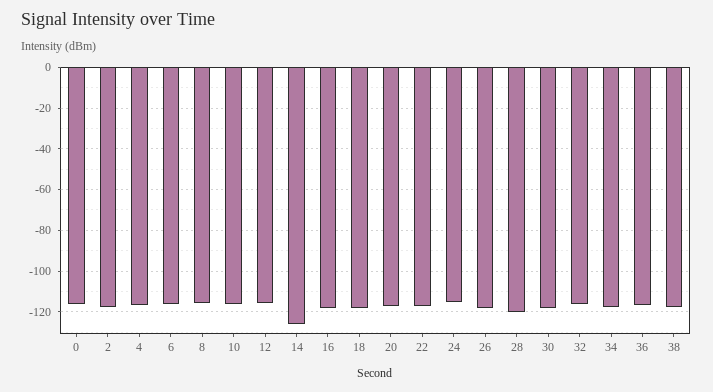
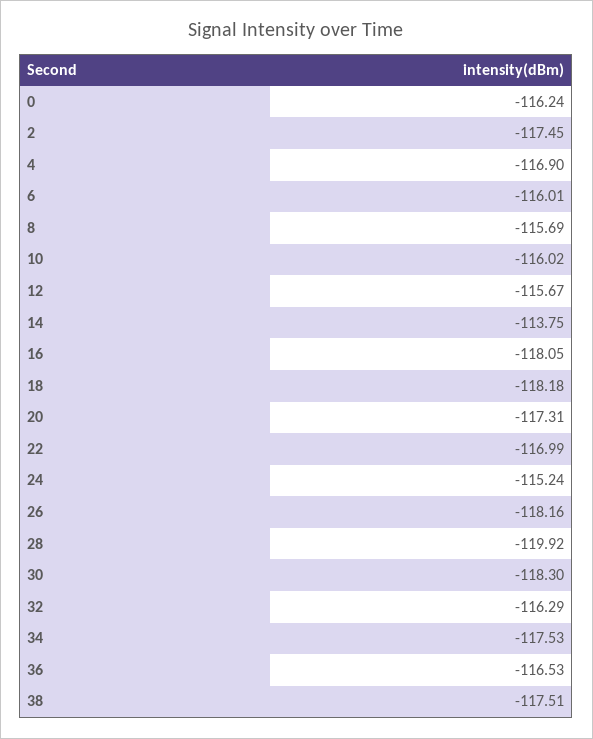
  {
    "0": -116.24,
    "2": -117.45,
    "4": -116.9,
    "6": -116.01,
    "8": -115.69,
    "10": -116.02,
    "12": -115.67,
-   "14": -125,
+   "14": -113.75,
    "16": -118.05,
    "18": -118.18,
    "20": -117.31,
    "22": -116.99,
    "24": -115.24,
    "26": -118.16,
    "28": -119.92,
    "30": -118.3,
    "32": -116.29,
    "34": -117.53,
    "36": -116.53,
    "38": -117.51
  }

